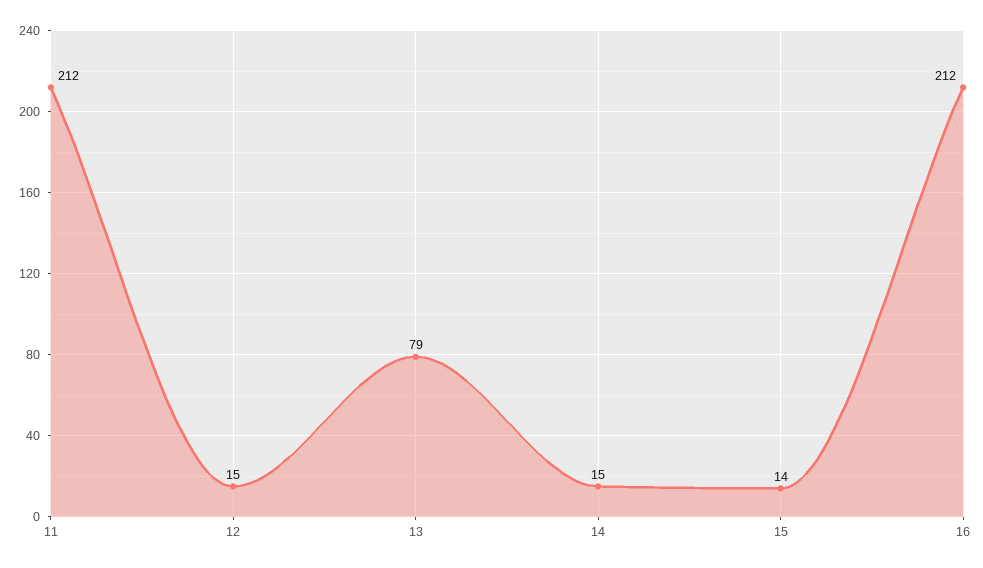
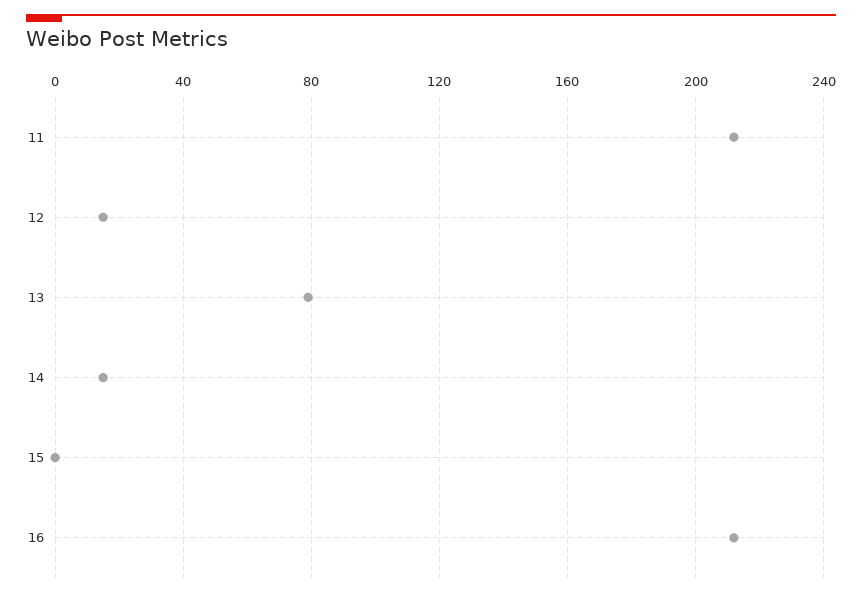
  {
    "11": 212,
    "12": 15,
    "13": 79,
    "14": 15,
-   "15": 14,
+   "15": 0,
    "16": 212
  }

